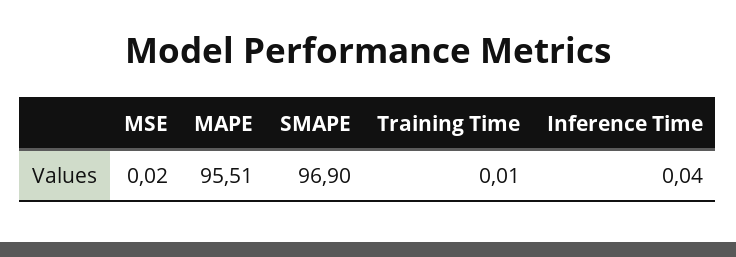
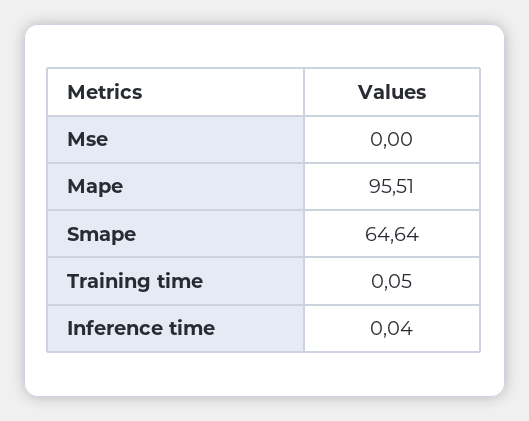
  {
-   "MSE": 0.02,
+   "MSE": 0,
    "MAPE": 95.51,
-   "SMAPE": 96.9,
+   "SMAPE": 64.64,
-   "Training Time": 0.01,
+   "Training Time": 0.05,
    "Inference Time": 0.04
  }

